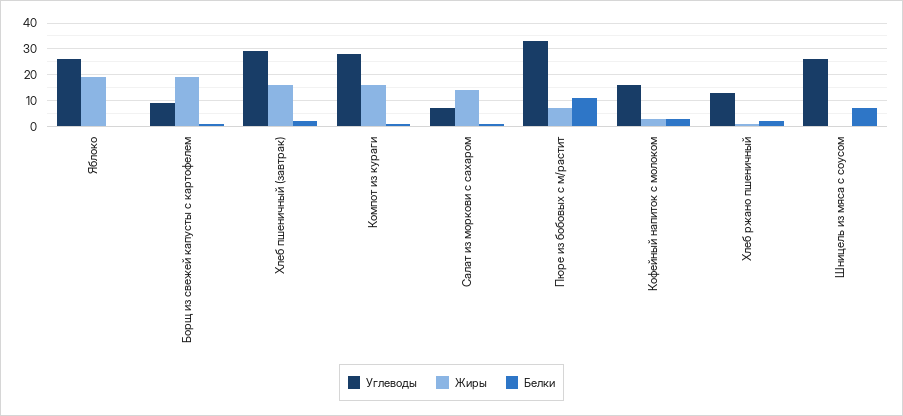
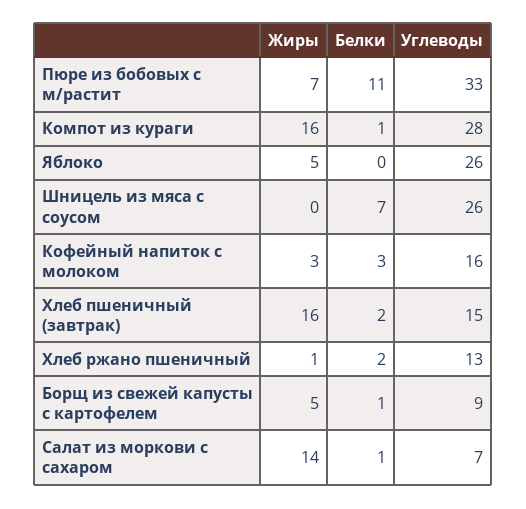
  {
    "Углеводы": {
      "Яблоко": 26,
      "Борщ из свежей капусты с картофелем": 9,
-     "Хлеб пшеничный (завтрак)": 30,
+     "Хлеб пшеничный (завтрак)": 15,
      "Компот из кураги": 28,
      "Салат из моркови с сахаром": 7,
      "Пюре из бобовых с м/растит": 33,
      "Кофейный напиток с молоком": 16,
      "Хлеб ржано пшеничный": 13,
      "Шницель из мяса с соусом": 26
    },
    "Жиры": {
-     "Яблоко": 20,
+     "Яблоко": 5,
-     "Борщ из свежей капусты с картофелем": 20,
+     "Борщ из свежей капусты с картофелем": 5,
      "Хлеб пшеничный (завтрак)": 16,
      "Компот из кураги": 16,
      "Салат из моркови с сахаром": 14,
      "Пюре из бобовых с м/растит": 7,
      "Кофейный напиток с молоком": 3,
      "Хлеб ржано пшеничный": 1,
      "Шницель из мяса с соусом": 0
    },
    "Белки": {
      "Яблоко": 0,
      "Борщ из свежей капусты с картофелем": 1,
      "Хлеб пшеничный (завтрак)": 2,
      "Компот из кураги": 1,
      "Салат из моркови с сахаром": 1,
      "Пюре из бобовых с м/растит": 11,
      "Кофейный напиток с молоком": 3,
      "Хлеб ржано пшеничный": 2,
      "Шницель из мяса с соусом": 7
    }
  }

